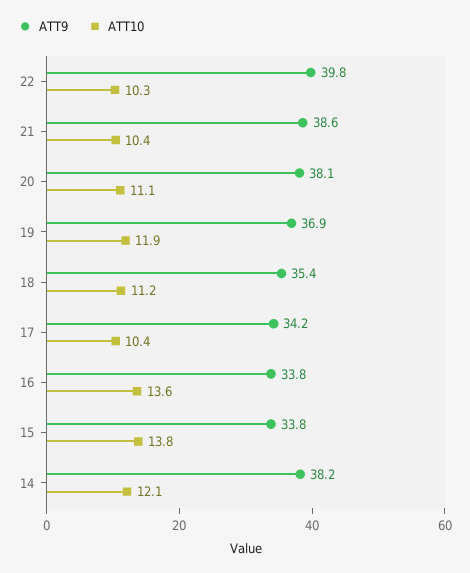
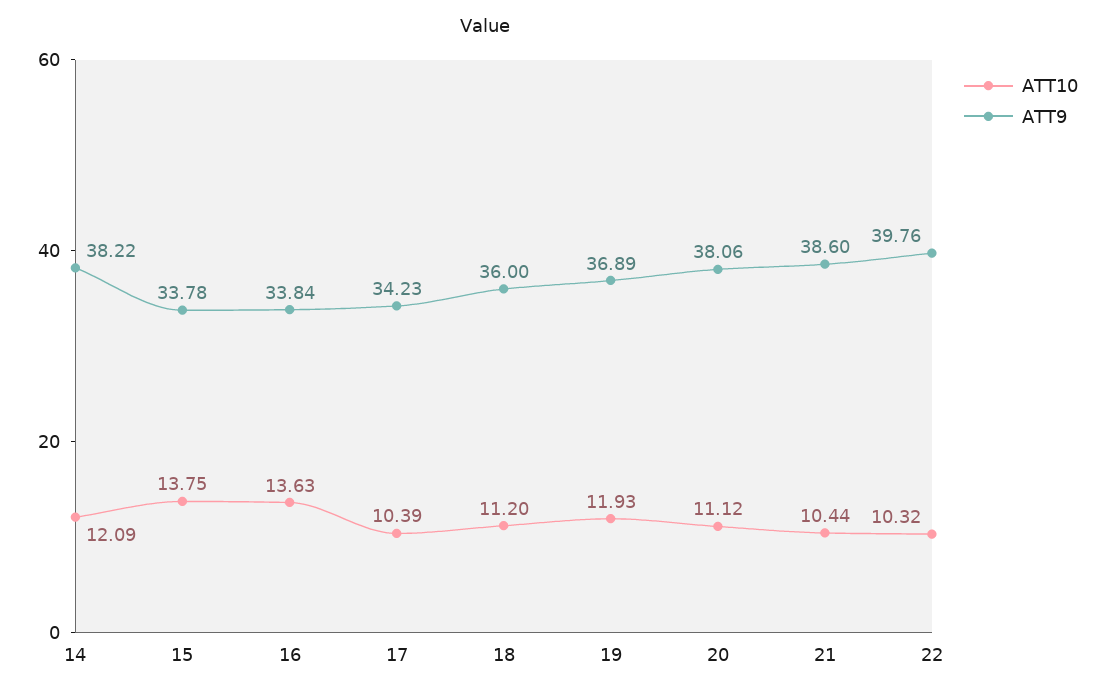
  {
    "ATT9": {
      "22": 39.76,
      "21": 38.6,
      "20": 38.06,
      "19": 36.89,
-     "18": 35.4,
+     "18": 36,
      "17": 34.23,
      "16": 33.84,
      "15": 33.78,
      "14": 38.22
    },
    "ATT10": {
      "22": 10.32,
      "21": 10.44,
      "20": 11.12,
      "19": 11.93,
      "18": 11.2,
      "17": 10.39,
      "16": 13.63,
      "15": 13.75,
      "14": 12.09
    }
  }

